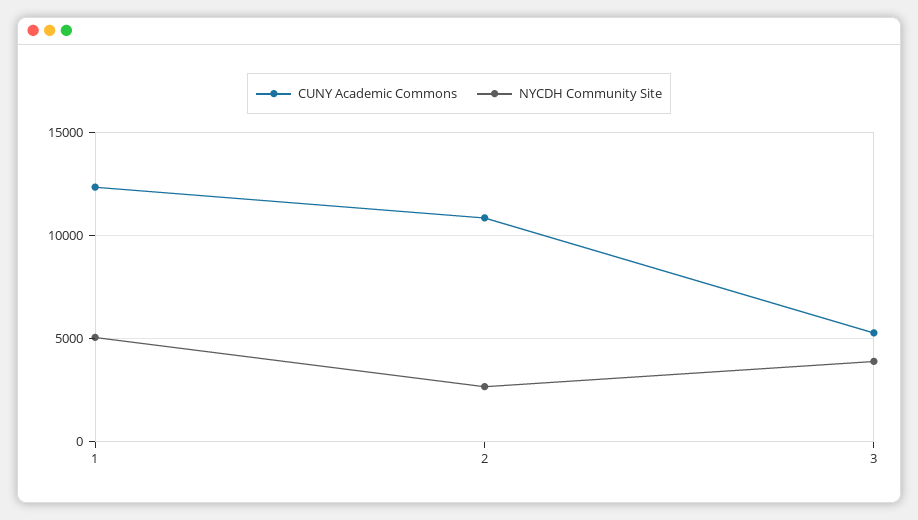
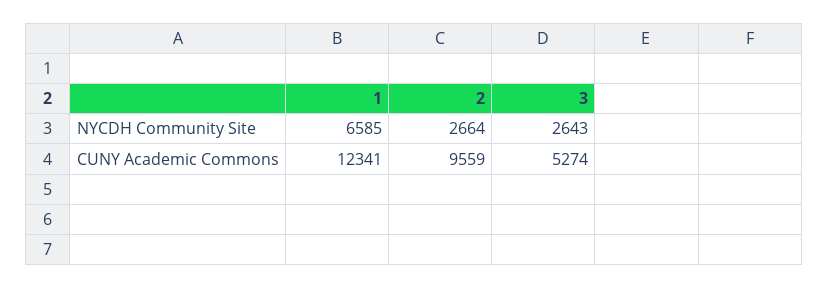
  {
    "CUNY Academic Commons": {
      "1": 12341,
-     "2": 11000,
+     "2": 9559,
      "3": 5274
    },
    "NYCDH Community Site": {
-     "1": 5000,
+     "1": 6585,
      "2": 2664,
-     "3": 4000
+     "3": 2643
    }
  }

